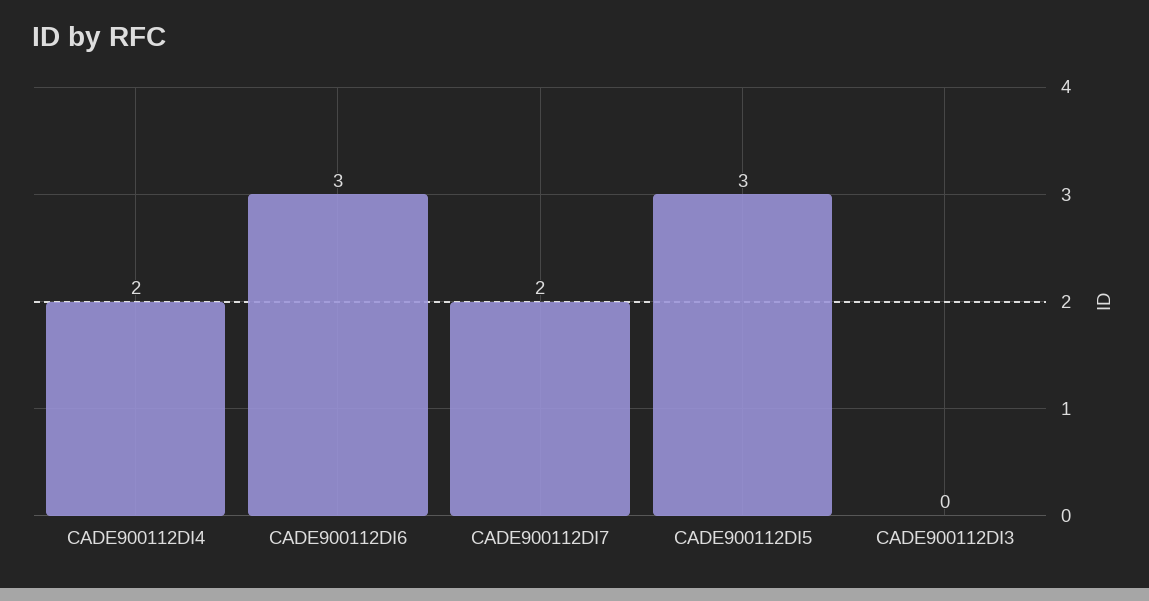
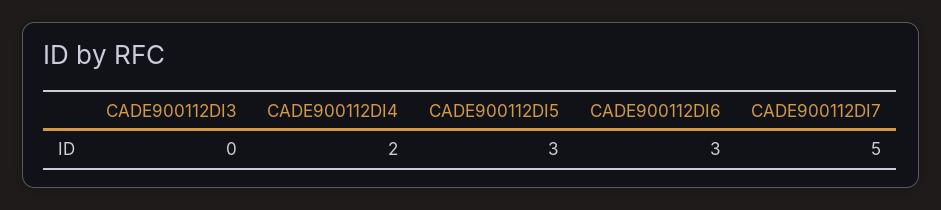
  {
    "CADE900112DI4": 2,
    "CADE900112DI6": 3,
-   "CADE900112DI7": 2,
+   "CADE900112DI7": 5,
    "CADE900112DI5": 3,
    "CADE900112DI3": 0
  }

